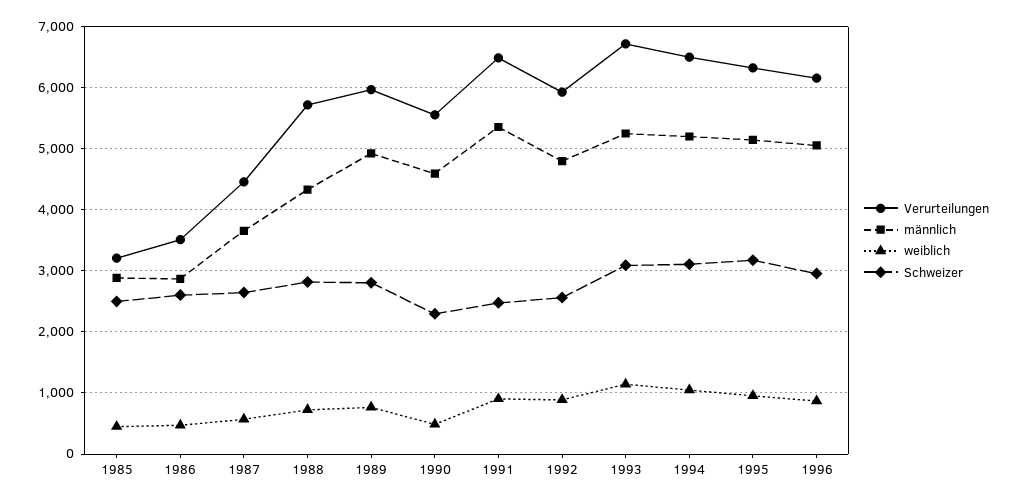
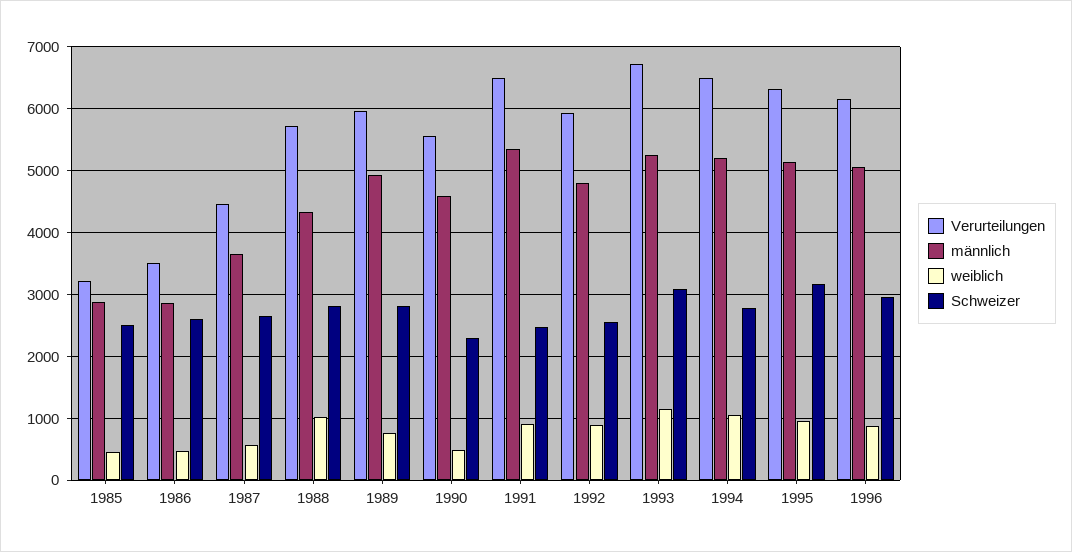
  {
    "Verurteilungen": {
      "1985": 3200,
      "1986": 3500,
      "1987": 4500,
      "1988": 5700,
      "1989": 6000,
      "1990": 5600,
      "1991": 6500,
      "1992": 5900,
      "1993": 6700,
      "1994": 6500,
      "1995": 6300,
      "1996": 6200
    },
    "männlich": {
      "1985": 2900,
      "1986": 2900,
      "1987": 3700,
      "1988": 4300,
      "1989": 4900,
      "1990": 4600,
      "1991": 5400,
      "1992": 4800,
      "1993": 5300,
      "1994": 5200,
      "1995": 5100,
      "1996": 5100
    },
    "weiblich": {
      "1985": 400,
      "1986": 500,
      "1987": 600,
-     "1988": 700,
+     "1988": 1000,
      "1989": 800,
      "1990": 500,
      "1991": 900,
      "1992": 900,
      "1993": 1100,
      "1994": 1000,
      "1995": 1000,
      "1996": 900
    },
    "Schweizer": {
      "1985": 2500,
      "1986": 2600,
      "1987": 2600,
      "1988": 2800,
      "1989": 2800,
      "1990": 2300,
      "1991": 2500,
      "1992": 2600,
      "1993": 3100,
-     "1994": 3100,
+     "1994": 2800,
      "1995": 3200,
      "1996": 3000
    }
  }

